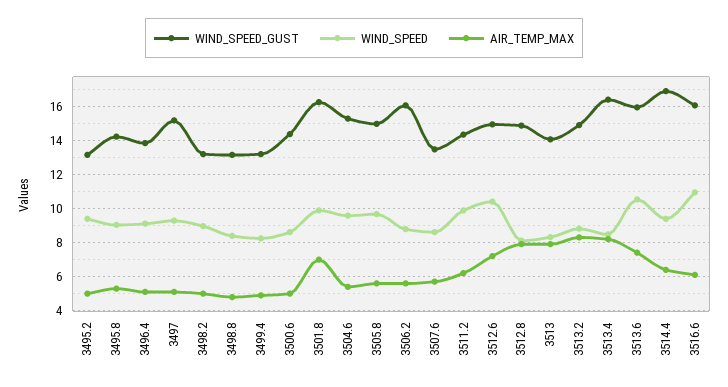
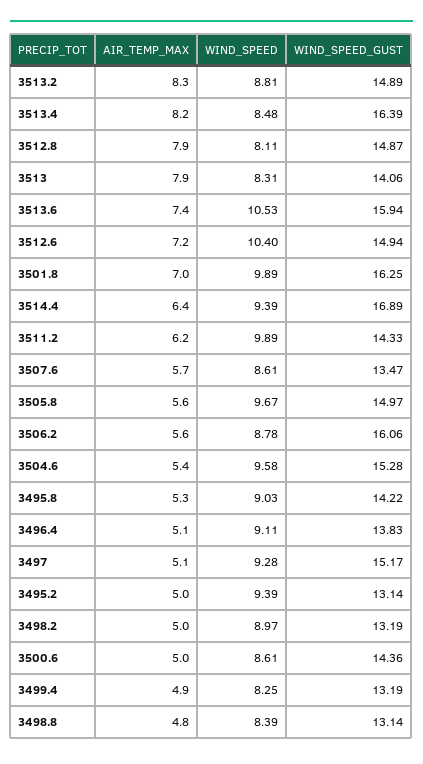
  {
    "WIND_SPEED_GUST": {
      "3495.2": 13.14,
      "3495.8": 14.22,
      "3496.4": 13.83,
      "3497": 15.17,
      "3498.2": 13.19,
      "3498.8": 13.14,
      "3499.4": 13.19,
      "3500.6": 14.36,
      "3501.8": 16.25,
      "3504.6": 15.28,
      "3505.8": 14.97,
      "3506.2": 16.06,
      "3507.6": 13.47,
      "3511.2": 14.33,
      "3512.6": 14.94,
      "3512.8": 14.87,
      "3513": 14.06,
      "3513.2": 14.89,
      "3513.4": 16.39,
      "3513.6": 15.94,
-     "3514.4": 16.89,
+     "3514.4": 16.89
-     "3516.6": 16
    },
    "WIND_SPEED": {
      "3495.2": 9.39,
      "3495.8": 9.03,
      "3496.4": 9.11,
      "3497": 9.28,
      "3498.2": 8.97,
      "3498.8": 8.39,
      "3499.4": 8.25,
      "3500.6": 8.61,
      "3501.8": 9.89,
      "3504.6": 9.58,
      "3505.8": 9.67,
      "3506.2": 8.78,
      "3507.6": 8.61,
      "3511.2": 9.89,
      "3512.6": 10.4,
      "3512.8": 8.11,
      "3513": 8.31,
      "3513.2": 8.81,
      "3513.4": 8.48,
      "3513.6": 10.53,
-     "3514.4": 9.39,
+     "3514.4": 9.39
-     "3516.6": 11
    },
    "AIR_TEMP_MAX": {
      "3495.2": 5,
      "3495.8": 5.3,
      "3496.4": 5.1,
      "3497": 5.1,
      "3498.2": 5,
      "3498.8": 4.8,
      "3499.4": 4.9,
      "3500.6": 5,
      "3501.8": 7,
      "3504.6": 5.4,
      "3505.8": 5.6,
      "3506.2": 5.6,
      "3507.6": 5.7,
      "3511.2": 6.2,
      "3512.6": 7.2,
      "3512.8": 7.9,
      "3513": 7.9,
      "3513.2": 8.3,
      "3513.4": 8.2,
      "3513.6": 7.4,
-     "3514.4": 6.4,
+     "3514.4": 6.4
-     "3516.6": 6
    }
  }

